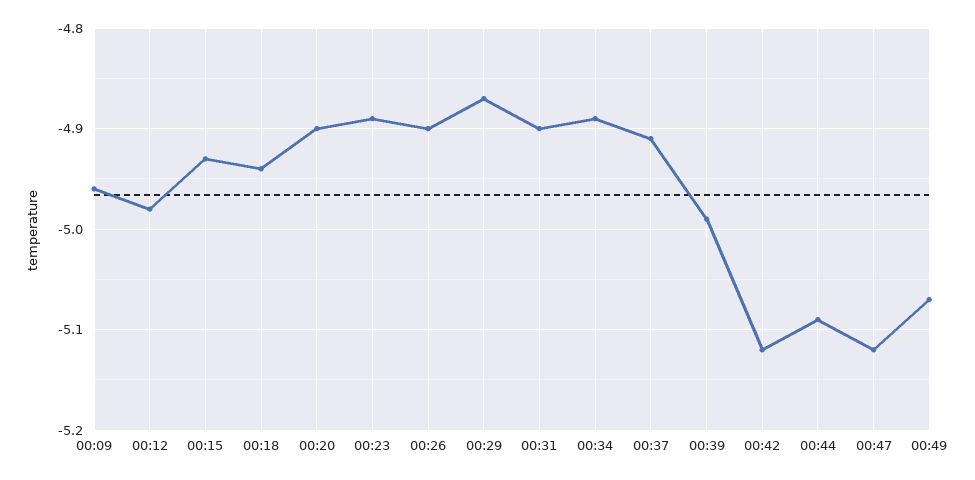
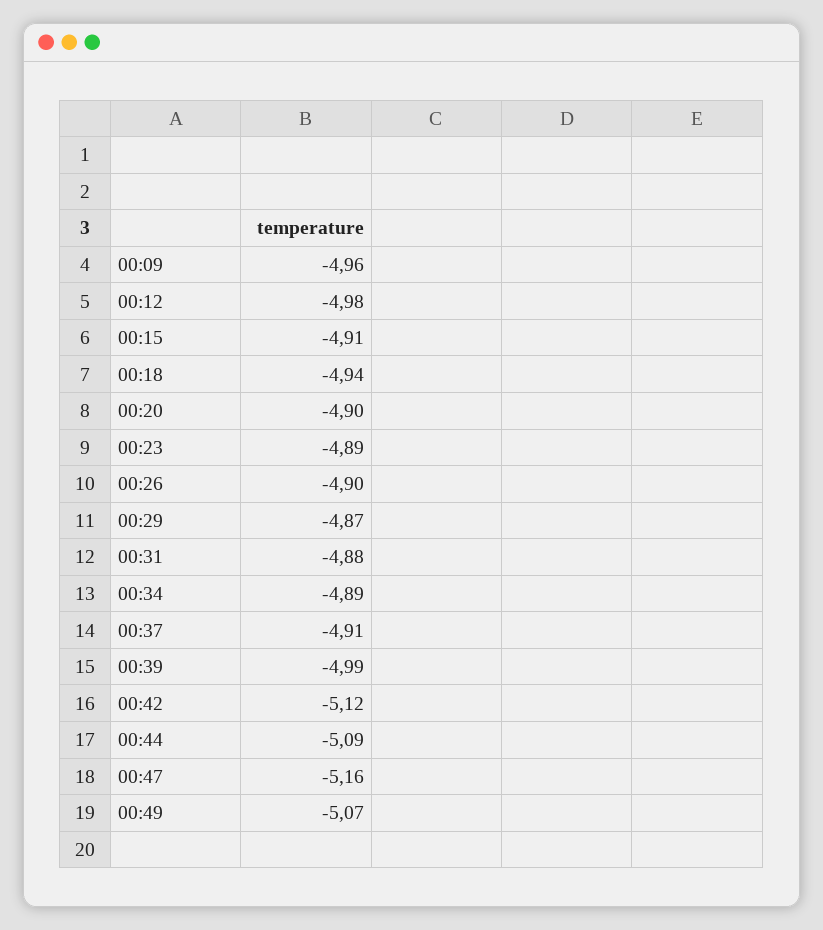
  {
    "00:09": -4.96,
    "00:12": -4.98,
-   "00:15": -4.93,
+   "00:15": -4.91,
    "00:18": -4.94,
    "00:20": -4.9,
    "00:23": -4.89,
    "00:26": -4.9,
    "00:29": -4.87,
-   "00:31": -4.9,
+   "00:31": -4.88,
    "00:34": -4.89,
    "00:37": -4.91,
    "00:39": -4.99,
    "00:42": -5.12,
    "00:44": -5.09,
-   "00:47": -5.12,
+   "00:47": -5.16,
    "00:49": -5.07
  }

